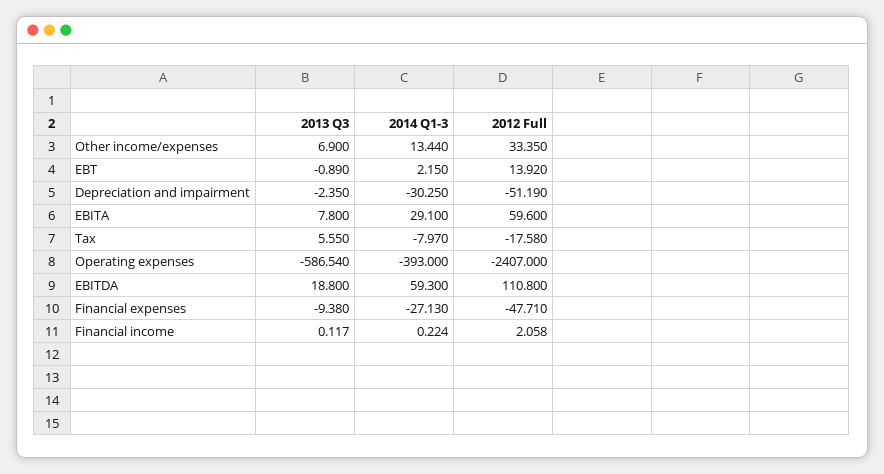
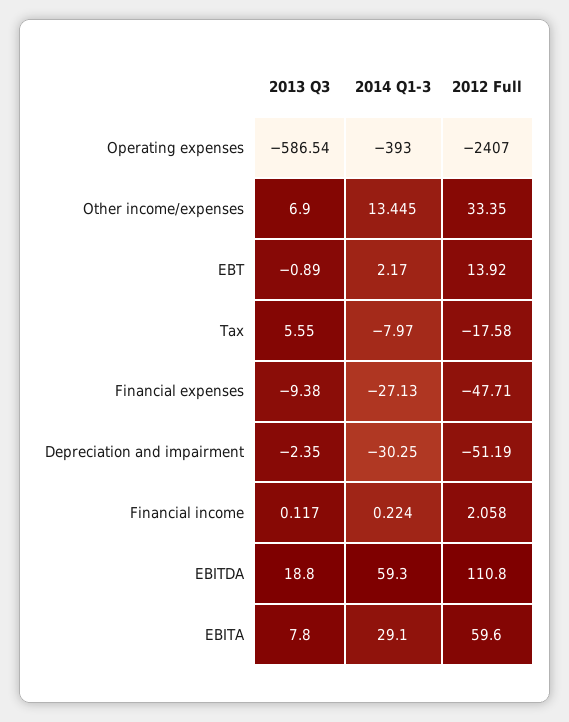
  {
    "2013 Q3": {
      "Other income/expenses": 6.9,
      "EBT": -0.89,
      "Depreciation and impairment": -2.35,
      "EBITA": 7.8,
      "Tax": 5.55,
      "Operating expenses": -586.54,
      "EBITDA": 18.8,
      "Financial expenses": -9.38,
      "Financial income": 0.117
    },
    "2014 Q1-3": {
-     "Other income/expenses": 13.44,
+     "Other income/expenses": 13.445,
-     "EBT": 2.15,
+     "EBT": 2.17,
      "Depreciation and impairment": -30.25,
      "EBITA": 29.1,
      "Tax": -7.97,
      "Operating expenses": -393,
      "EBITDA": 59.3,
      "Financial expenses": -27.13,
      "Financial income": 0.224
    },
    "2012 Full": {
      "Other income/expenses": 33.35,
      "EBT": 13.92,
      "Depreciation and impairment": -51.19,
      "EBITA": 59.6,
      "Tax": -17.58,
      "Operating expenses": -2407,
      "EBITDA": 110.8,
      "Financial expenses": -47.71,
      "Financial income": 2.058
    }
  }

